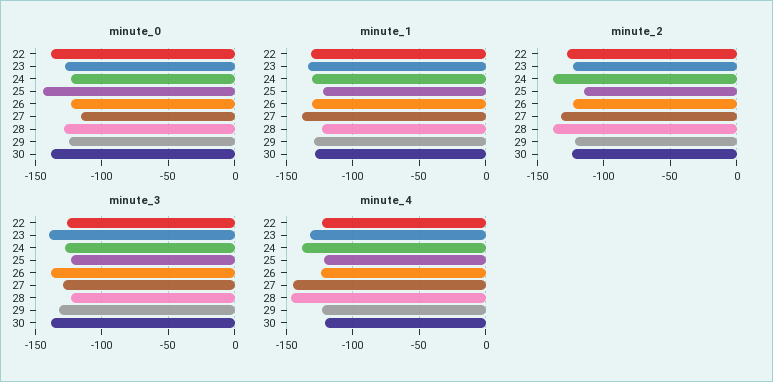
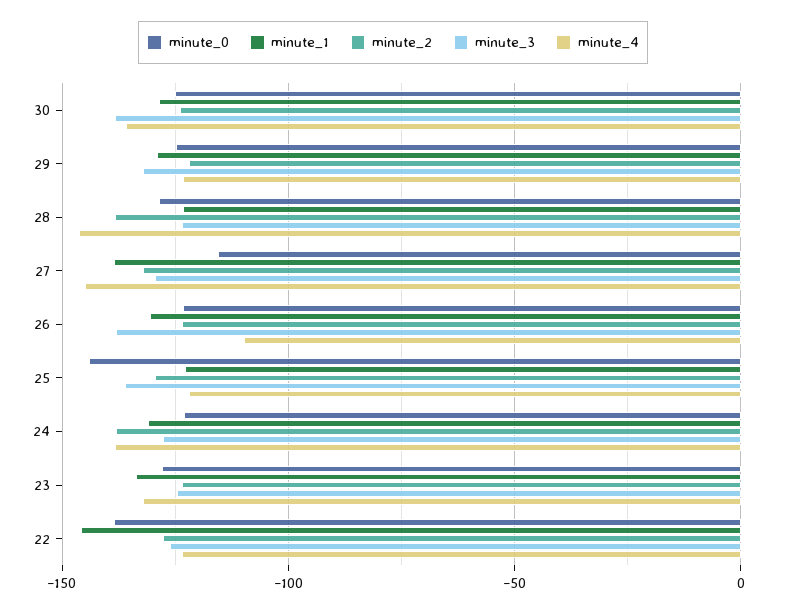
  {
    "minute_0": {
      "22": -140,
      "23": -130,
      "24": -125,
      "25": -145,
      "26": -125,
      "27": -115,
      "28": -130,
      "29": -125,
-     "30": -140
+     "30": -125
    },
    "minute_1": {
-     "22": -130,
+     "22": -145,
      "23": -135,
      "24": -130,
      "25": -125,
      "26": -130,
      "27": -140,
      "28": -125,
      "29": -130,
      "30": -130
    },
    "minute_2": {
      "22": -130,
      "23": -125,
      "24": -140,
-     "25": -115,
+     "25": -130,
      "26": -125,
      "27": -130,
      "28": -140,
      "29": -120,
      "30": -125
    },
    "minute_3": {
      "22": -125,
-     "23": -140,
+     "23": -125,
      "24": -130,
-     "25": -125,
+     "25": -135,
      "26": -140,
      "27": -130,
      "28": -125,
      "29": -130,
      "30": -140
    },
    "minute_4": {
      "22": -125,
      "23": -130,
      "24": -140,
      "25": -120,
-     "26": -125,
+     "26": -110,
      "27": -145,
      "28": -145,
      "29": -125,
-     "30": -120
+     "30": -135
    }
  }

